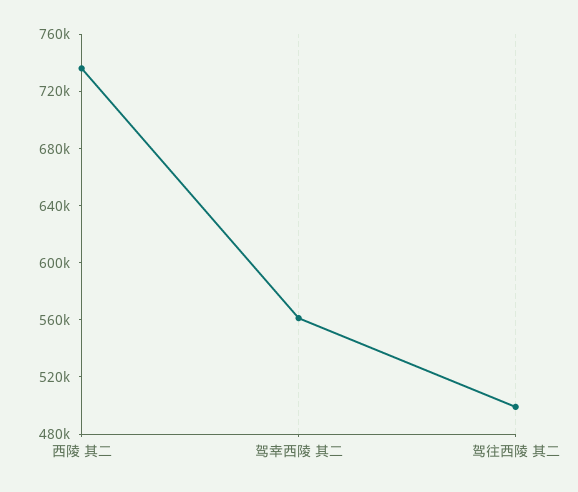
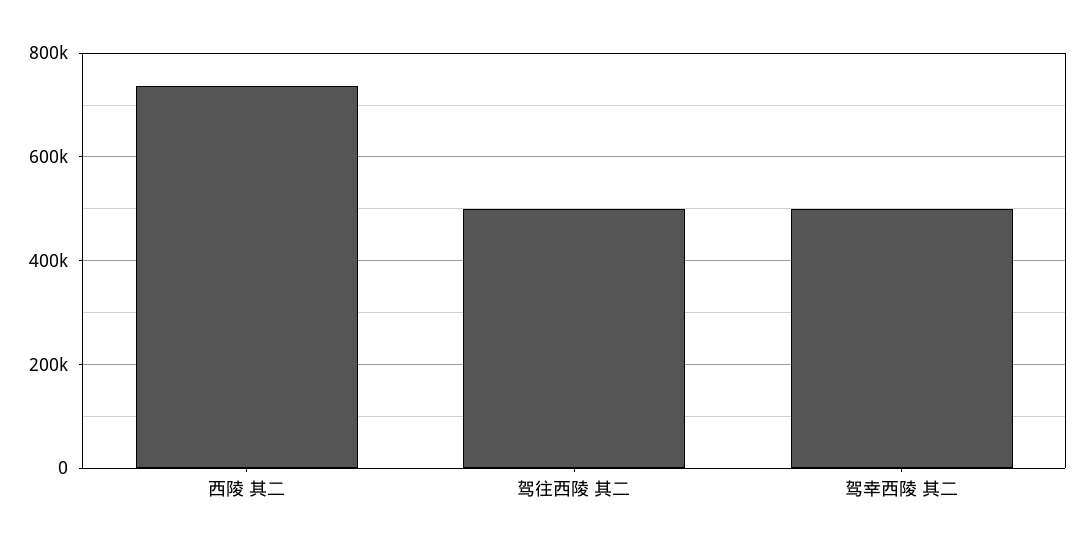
  {
    "西陵 其二": 740000,
-   "驾幸西陵 其二": 560000,
+   "驾幸西陵 其二": 500000,
    "驾往西陵 其二": 500000
  }

